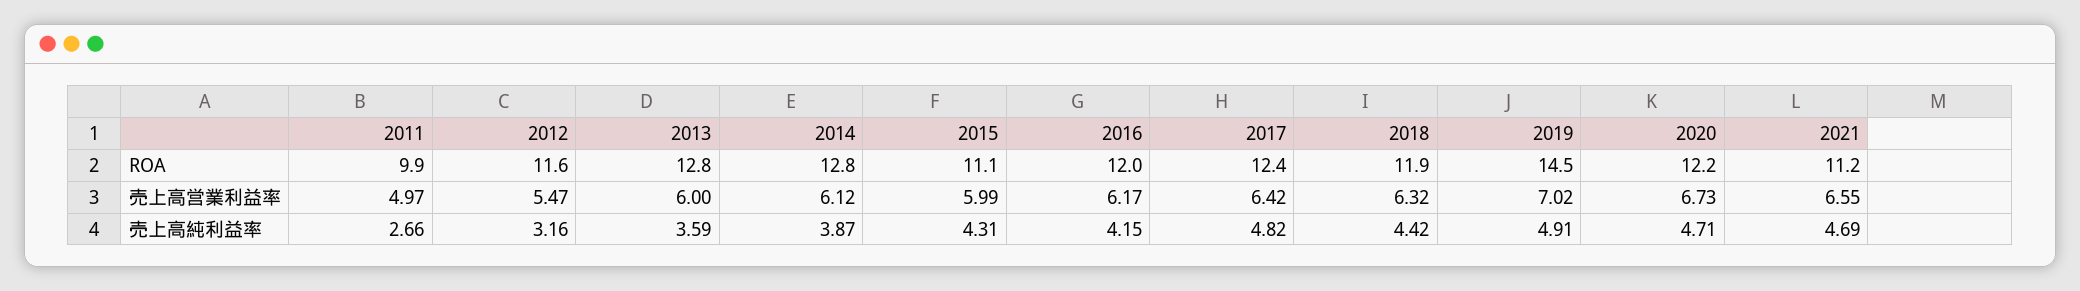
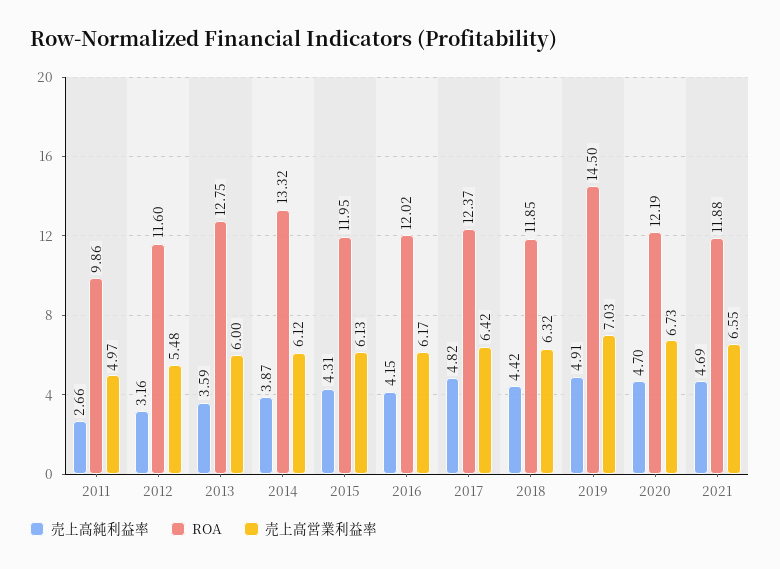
  {
    "ROA": {
      "2011": 9.86,
      "2012": 11.6,
      "2013": 12.75,
-     "2014": 12.8,
+     "2014": 13.32,
-     "2015": 11.1,
+     "2015": 11.95,
      "2016": 12.02,
      "2017": 12.37,
      "2018": 11.85,
      "2019": 14.5,
      "2020": 12.19,
-     "2021": 11.2
+     "2021": 11.88
    },
    "売上高営業利益率": {
      "2011": 4.97,
-     "2012": 5.47,
+     "2012": 5.48,
      "2013": 6,
      "2014": 6.12,
-     "2015": 5.99,
+     "2015": 6.13,
      "2016": 6.17,
      "2017": 6.42,
      "2018": 6.32,
-     "2019": 7.02,
+     "2019": 7.03,
      "2020": 6.73,
      "2021": 6.55
    },
    "売上高純利益率": {
      "2011": 2.66,
      "2012": 3.16,
      "2013": 3.59,
      "2014": 3.87,
      "2015": 4.31,
      "2016": 4.15,
      "2017": 4.82,
      "2018": 4.42,
      "2019": 4.91,
-     "2020": 4.71,
+     "2020": 4.7,
      "2021": 4.69
    }
  }

